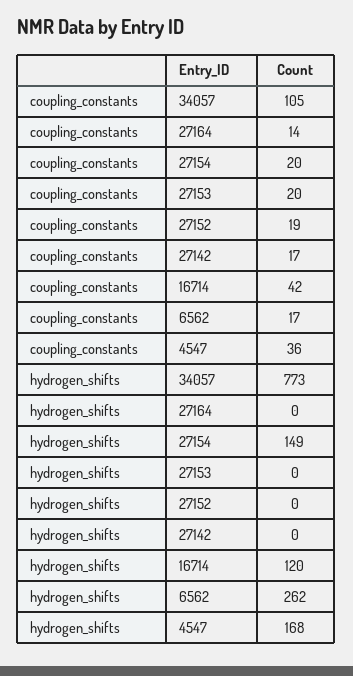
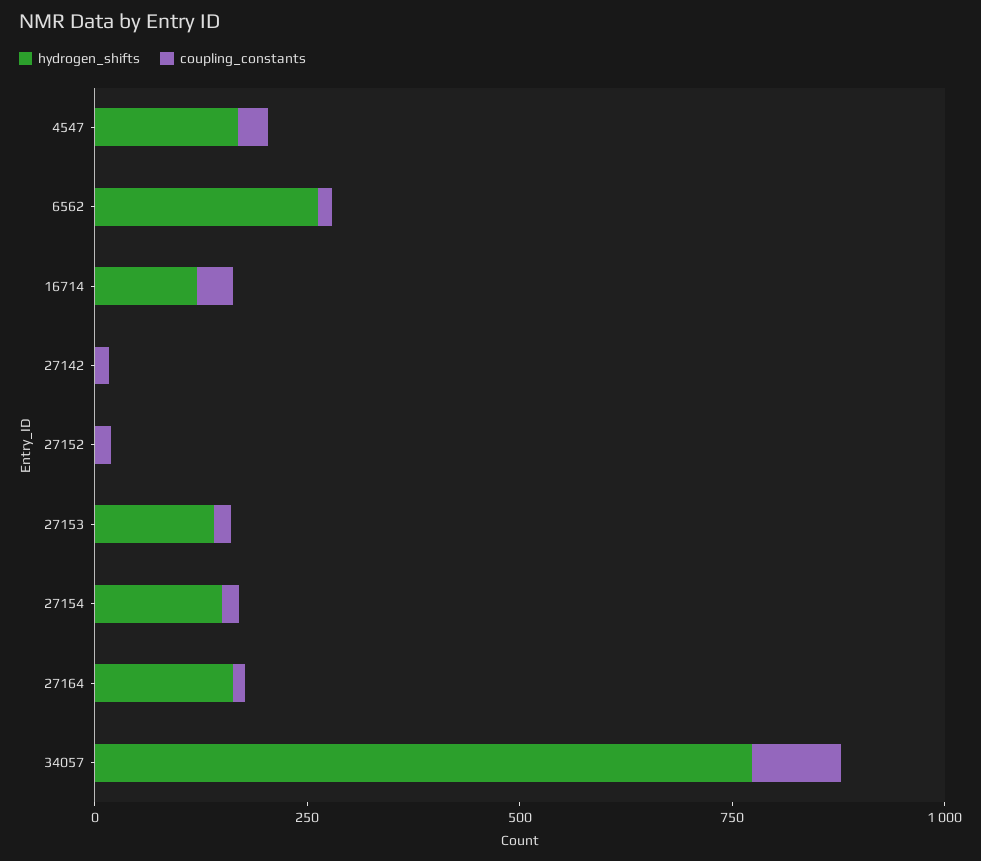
  {
    "coupling_constants": {
      "34057": 105,
      "27164": 14,
      "27154": 20,
      "27153": 20,
      "27152": 19,
      "27142": 17,
      "16714": 42,
      "6562": 17,
      "4547": 36
    },
    "hydrogen_shifts": {
      "34057": 773,
-     "27164": 0,
+     "27164": 150,
      "27154": 149,
-     "27153": 0,
+     "27153": 150,
      "27152": 0,
      "27142": 0,
      "16714": 120,
      "6562": 262,
      "4547": 168
    }
  }

